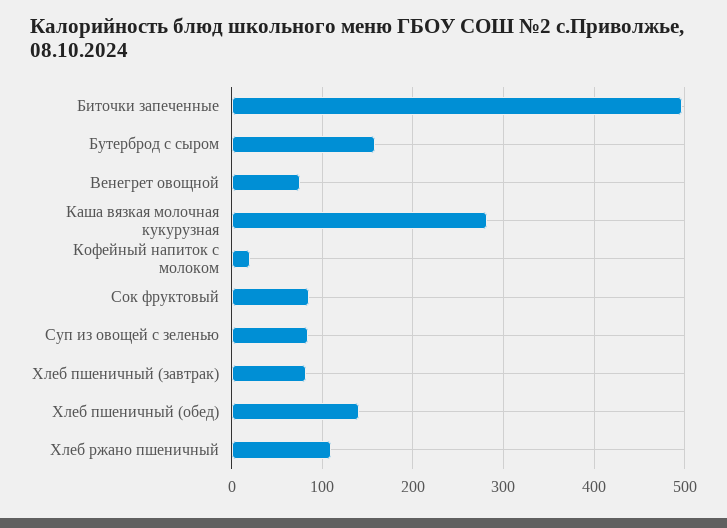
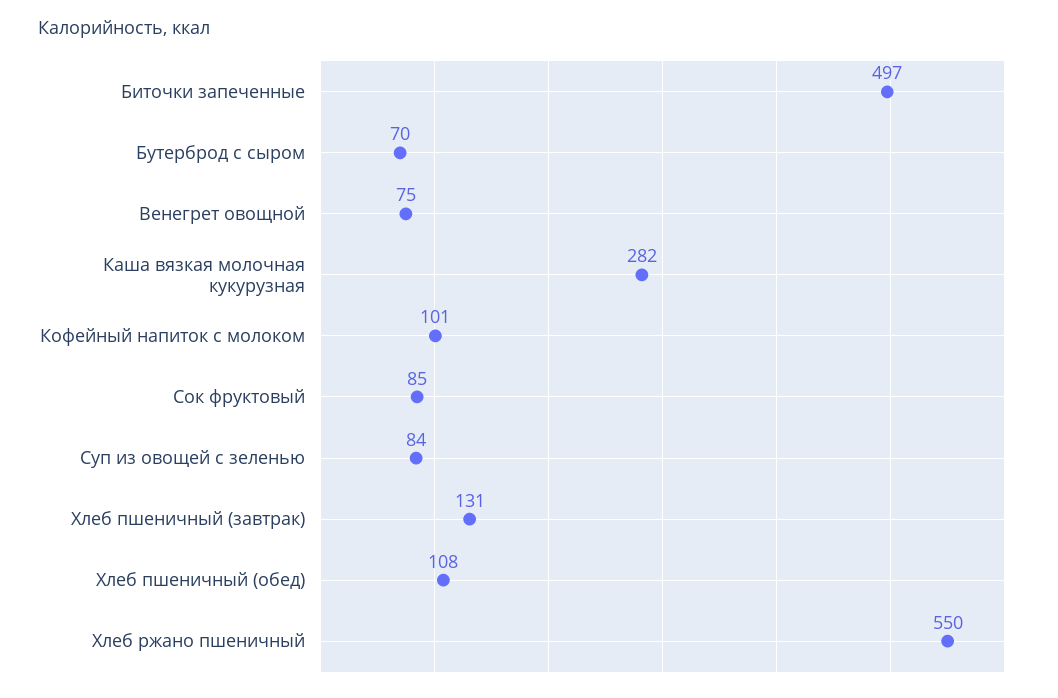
  {
    "Биточки запеченные": 497,
-   "Бутерброд с сыром": 160,
+   "Бутерброд с сыром": 70,
    "Венегрет овощной": 75,
    "Каша вязкая молочная кукурузная": 282,
-   "Кофейный напиток с молоком": 20,
+   "Кофейный напиток с молоком": 101,
    "Сок фруктовый": 85,
    "Суп из овощей с зеленью": 84,
-   "Хлеб пшеничный (завтрак)": 80,
+   "Хлеб пшеничный (завтрак)": 131,
-   "Хлеб пшеничный (обед)": 140,
+   "Хлеб пшеничный (обед)": 108,
-   "Хлеб ржано пшеничный": 110
+   "Хлеб ржано пшеничный": 550
  }

